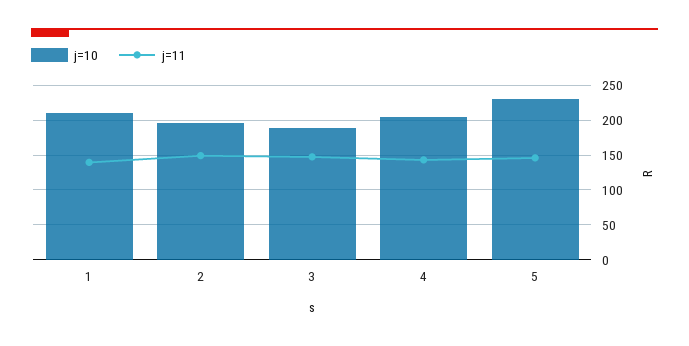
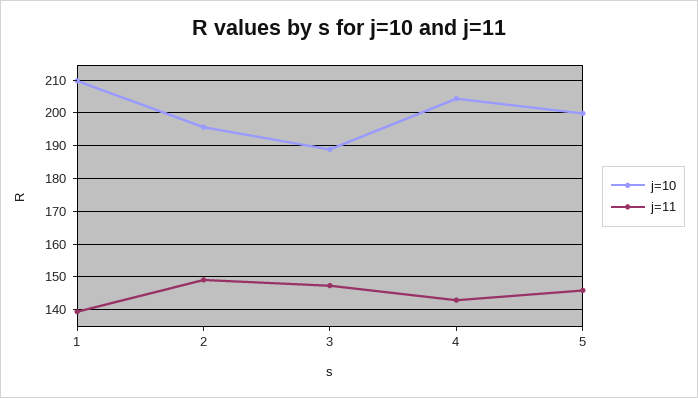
  {
    "j=10": {
      "1": 210,
      "2": 196,
      "3": 188,
      "4": 204,
-     "5": 230
+     "5": 200
    },
    "j=11": {
      "1": 140,
      "2": 150,
      "3": 148,
      "4": 142,
      "5": 146
    }
  }

